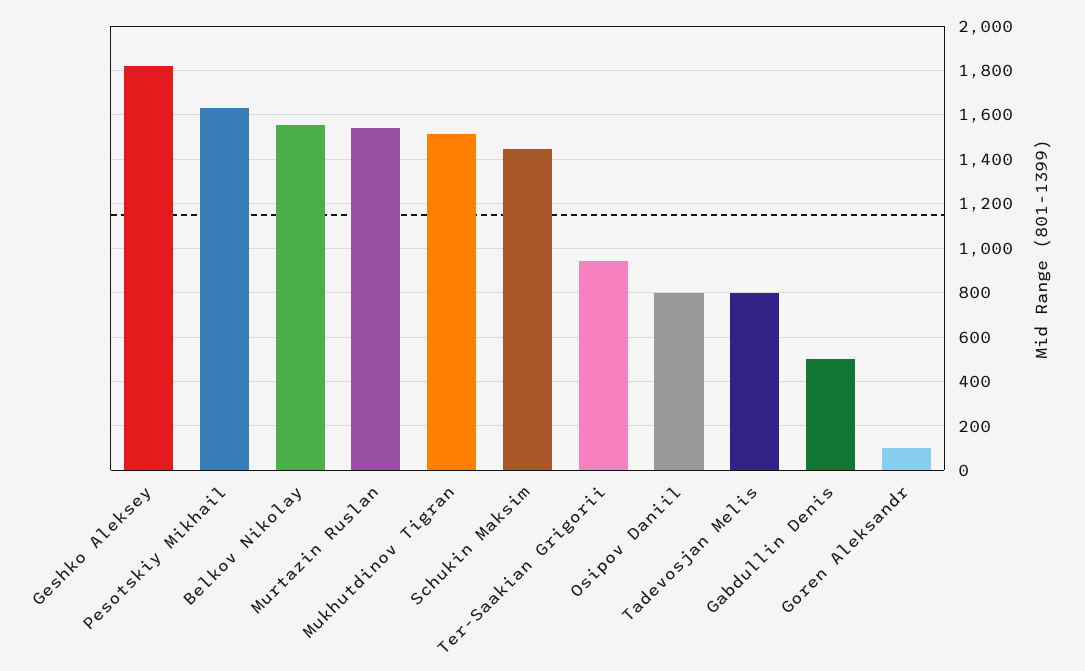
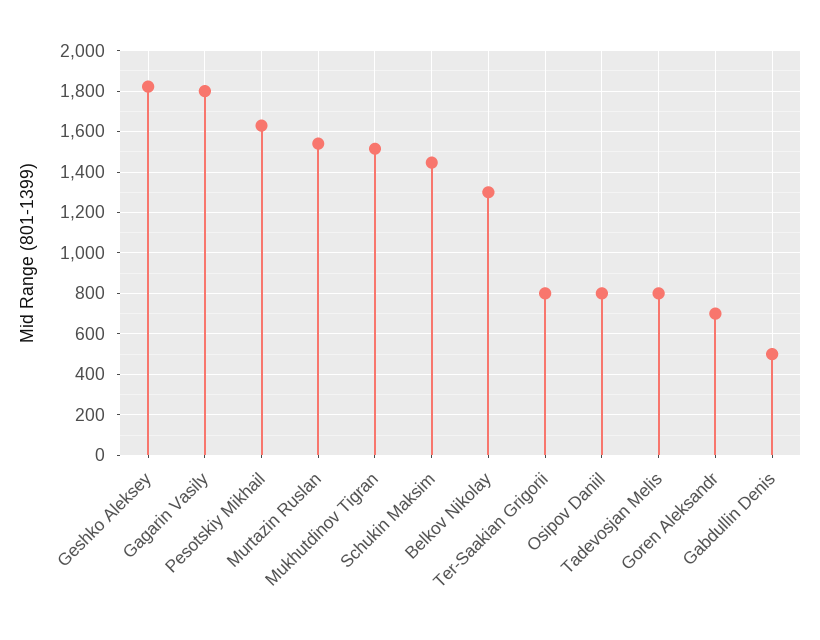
  {
    "Geshko Aleksey": 1800,
    "Pesotskiy Mikhail": 1650,
-   "Belkov Nikolay": 1550,
+   "Belkov Nikolay": 1300,
    "Murtazin Ruslan": 1550,
    "Mukhutdinov Tigran": 1500,
    "Schukin Maksim": 1450,
-   "Ter-Saakian Grigorii": 950,
+   "Ter-Saakian Grigorii": 800,
    "Osipov Daniil": 800,
    "Tadevosjan Melis": 800,
    "Gabdullin Denis": 500,
-   "Goren Aleksandr": 100
+   "Goren Aleksandr": 700,
+   "Gagarin Vasily": 1800
  }

